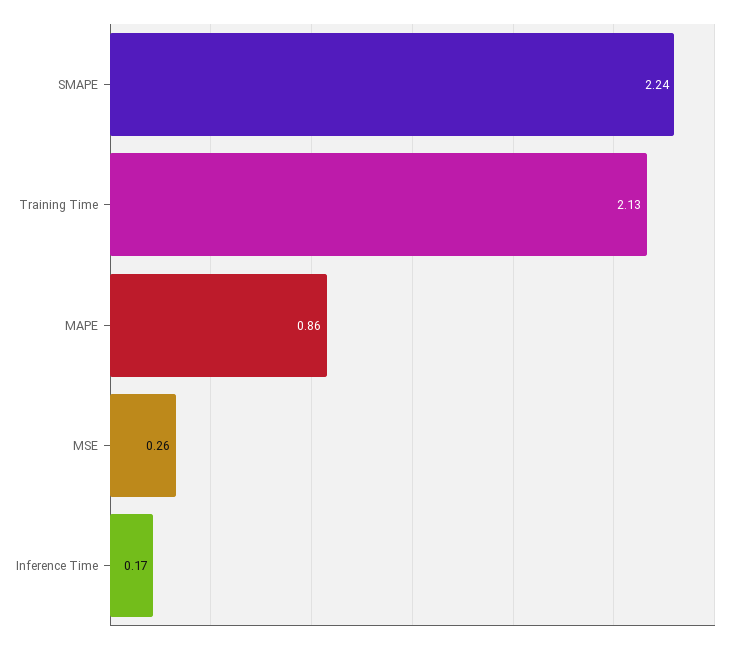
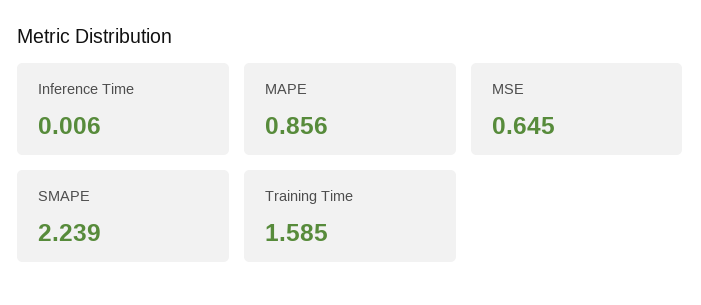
  {
    "SMAPE": 2.239,
-   "Training Time": 2.13,
+   "Training Time": 1.585,
    "MAPE": 0.856,
-   "MSE": 0.26,
+   "MSE": 0.645,
-   "Inference Time": 0.17
+   "Inference Time": 0.006
  }

